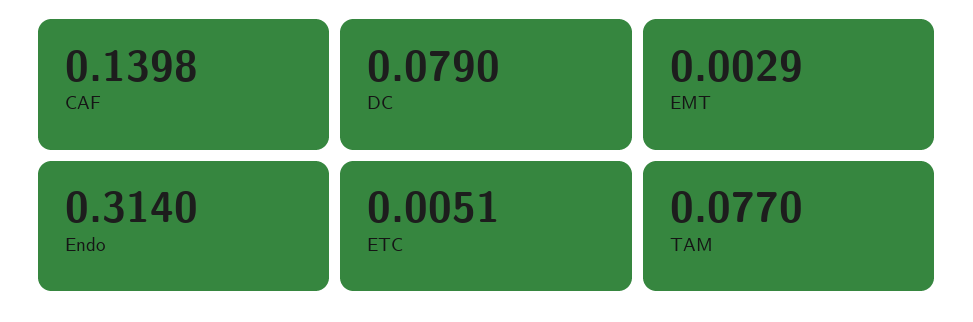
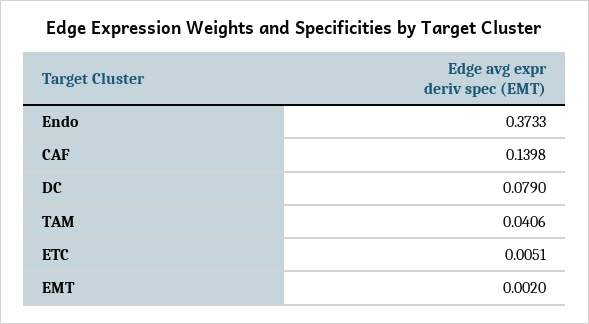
  {
    "CAF": 0.1398,
    "DC": 0.079,
-   "EMT": 0.0029,
+   "EMT": 0.002,
-   "Endo": 0.314,
+   "Endo": 0.3733,
    "ETC": 0.0051,
-   "TAM": 0.077
+   "TAM": 0.0406
  }

